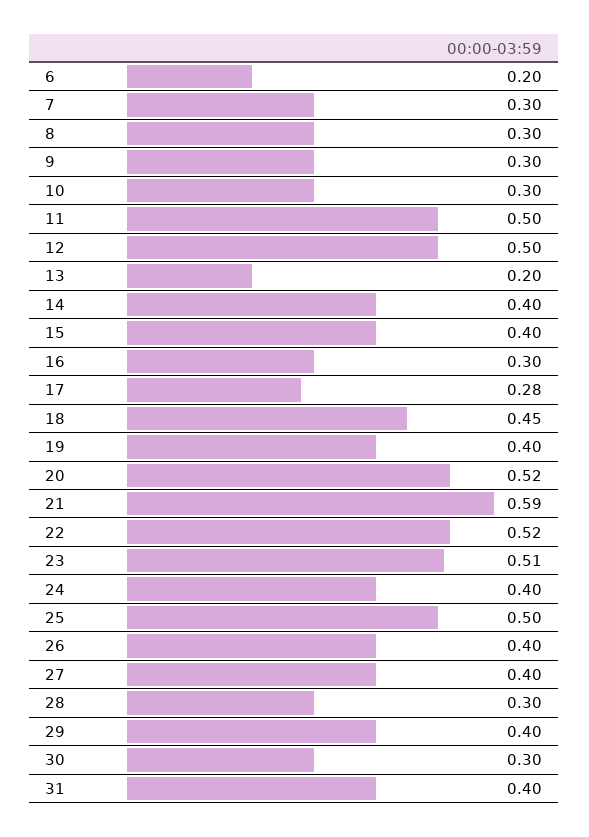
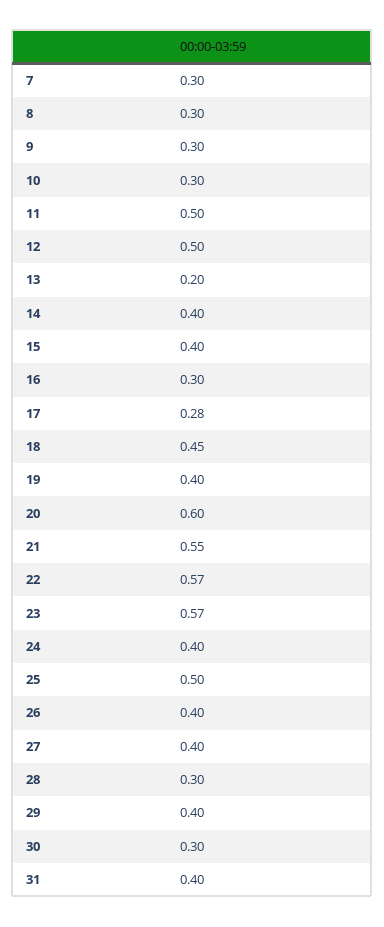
  {
-   "6": 0.2,
    "7": 0.3,
    "8": 0.3,
    "9": 0.3,
    "10": 0.3,
    "11": 0.5,
    "12": 0.5,
    "13": 0.2,
    "14": 0.4,
    "15": 0.4,
    "16": 0.3,
    "17": 0.28,
    "18": 0.45,
    "19": 0.4,
-   "20": 0.52,
+   "20": 0.6,
-   "21": 0.59,
+   "21": 0.55,
-   "22": 0.52,
+   "22": 0.57,
-   "23": 0.51,
+   "23": 0.57,
    "24": 0.4,
    "25": 0.5,
    "26": 0.4,
    "27": 0.4,
    "28": 0.3,
    "29": 0.4,
    "30": 0.3,
    "31": 0.4
  }

